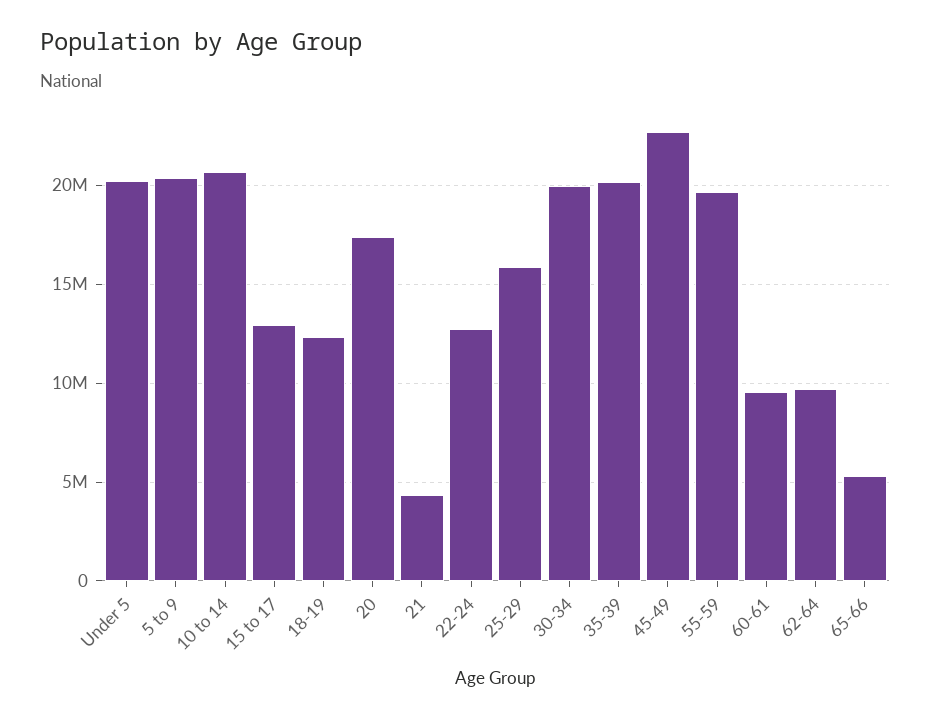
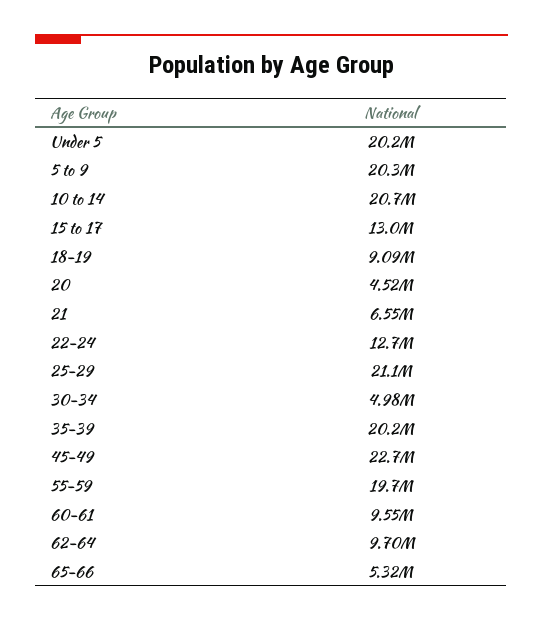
  {
    "Under 5": 20200000,
    "5 to 9": 20300000,
    "10 to 14": 20700000,
    "15 to 17": 13000000,
-   "18-19": 12500000,
+   "18-19": 9090000,
-   "20": 17500000,
+   "20": 4520000,
-   "21": 4500000,
+   "21": 6550000,
    "22-24": 12700000,
-   "25-29": 16000000,
+   "25-29": 21100000,
-   "30-34": 20000000,
+   "30-34": 4980000,
    "35-39": 20200000,
    "45-49": 22700000,
    "55-59": 19700000,
    "60-61": 9550000,
    "62-64": 9700000,
    "65-66": 5320000
  }

